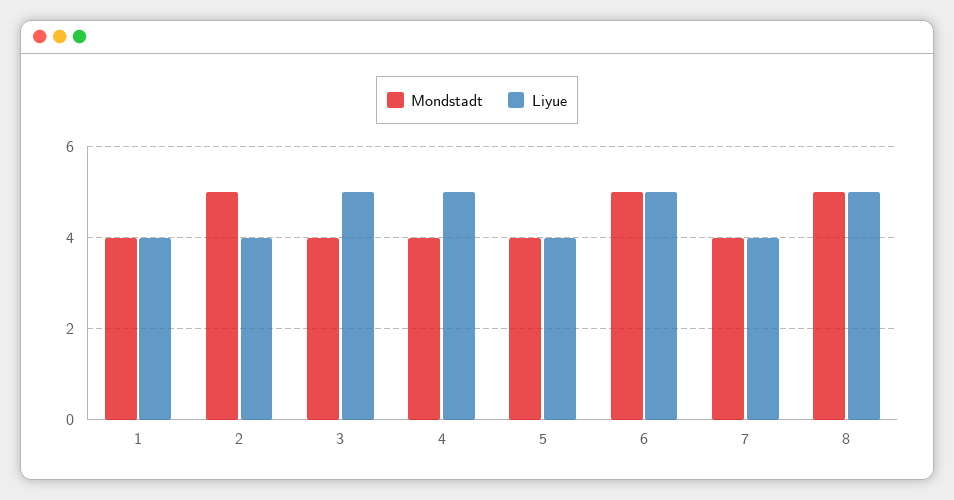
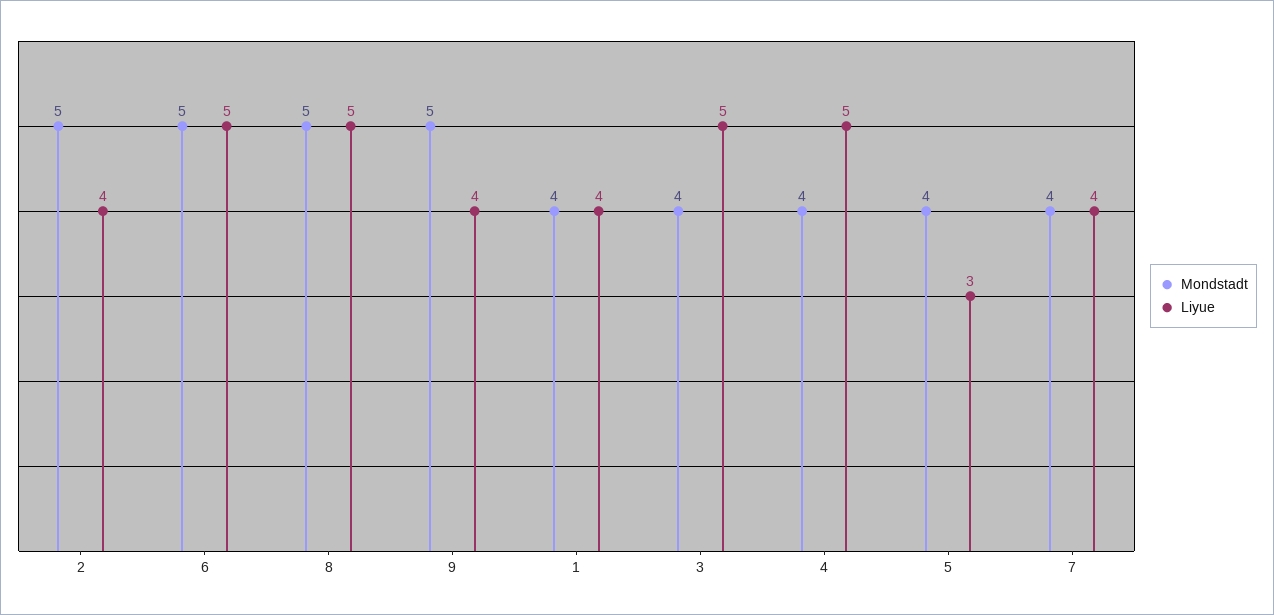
  {
    "Mondstadt": {
      "1": 4,
      "2": 5,
      "3": 4,
      "4": 4,
      "5": 4,
      "6": 5,
      "7": 4,
-     "8": 5
+     "8": 5,
+     "9": 5
    },
    "Liyue": {
      "1": 4,
      "2": 4,
      "3": 5,
      "4": 5,
-     "5": 4,
+     "5": 3,
      "6": 5,
      "7": 4,
-     "8": 5
+     "8": 5,
+     "9": 4
    }
  }

